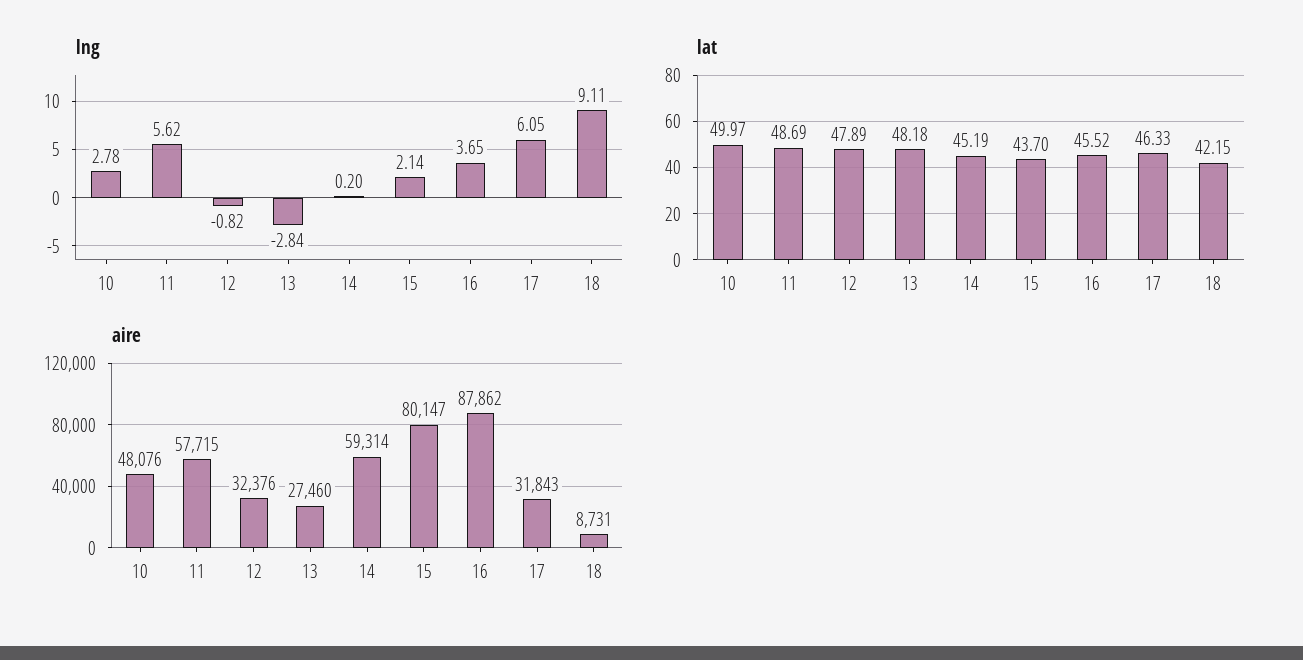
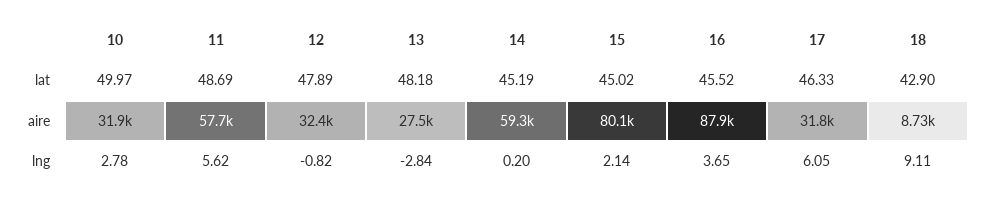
  {
    "lng": {
      "10": 2.78,
      "11": 5.62,
      "12": -0.82,
      "13": -2.84,
      "14": 0.2,
      "15": 2.14,
      "16": 3.65,
      "17": 6.05,
      "18": 9.11
    },
    "lat": {
      "10": 49.97,
      "11": 48.69,
      "12": 47.89,
      "13": 48.18,
      "14": 45.19,
-     "15": 43.7,
+     "15": 45.02,
      "16": 45.52,
      "17": 46.33,
-     "18": 42.15
+     "18": 42.9
    },
    "aire": {
-     "10": 48076,
+     "10": 31900,
      "11": 57715,
      "12": 32376,
      "13": 27460,
      "14": 59314,
      "15": 80147,
      "16": 87862,
      "17": 31843,
      "18": 8731
    }
  }

